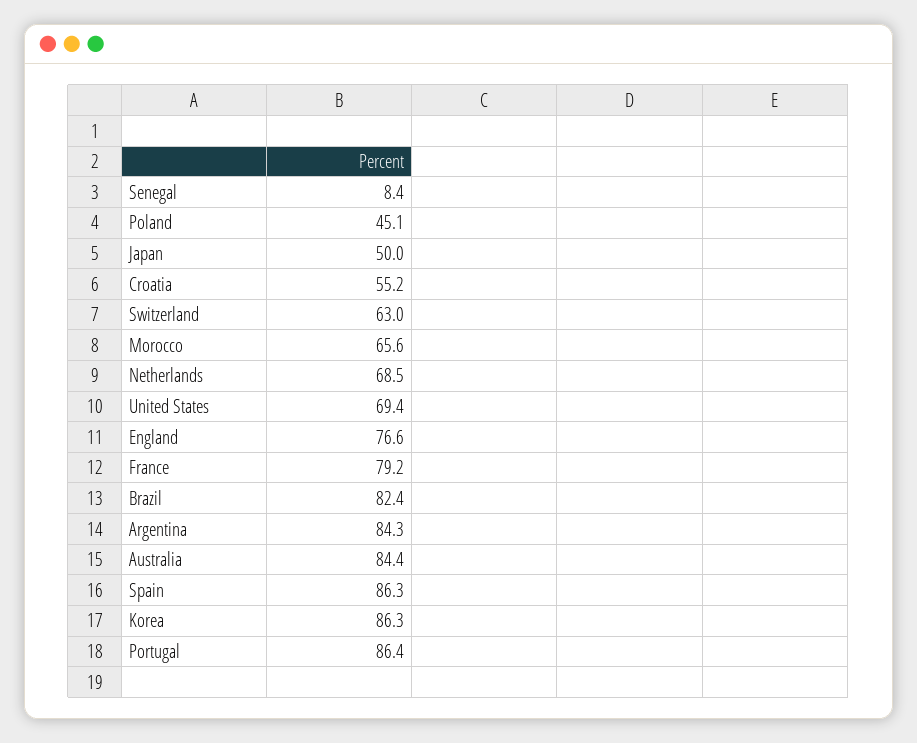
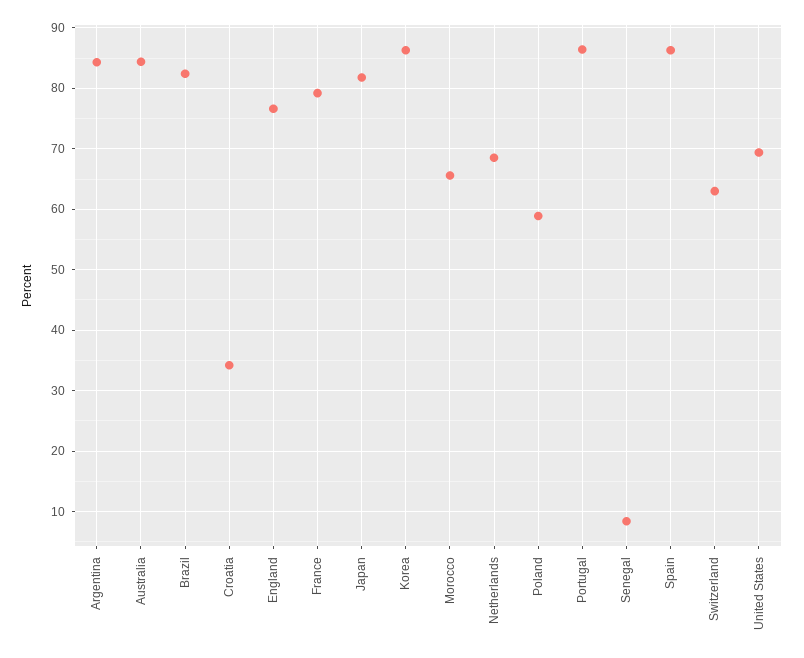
  {
    "Senegal": 8.4,
-   "Poland": 45.1,
+   "Poland": 59,
-   "Japan": 50,
+   "Japan": 82,
-   "Croatia": 55.2,
+   "Croatia": 34,
    "Switzerland": 63,
    "Morocco": 65.6,
    "Netherlands": 68.5,
    "United States": 69.4,
    "England": 76.6,
    "France": 79.2,
    "Brazil": 82.4,
    "Argentina": 84.3,
    "Australia": 84.4,
    "Spain": 86.3,
    "Korea": 86.3,
    "Portugal": 86.4
  }

